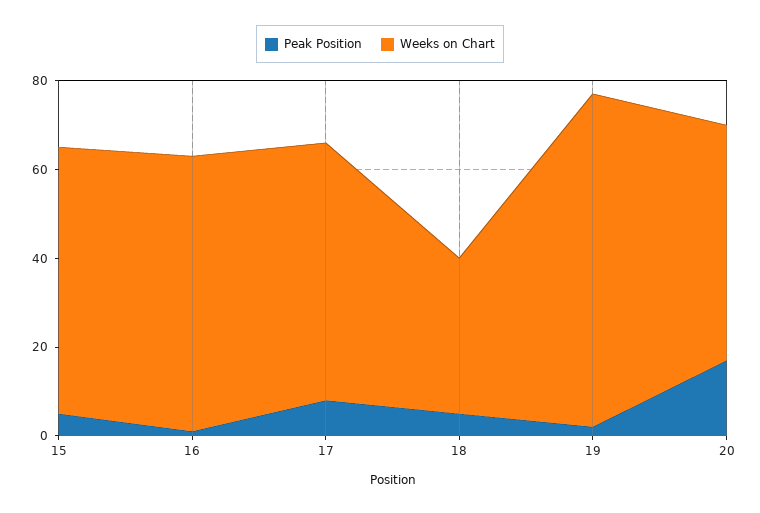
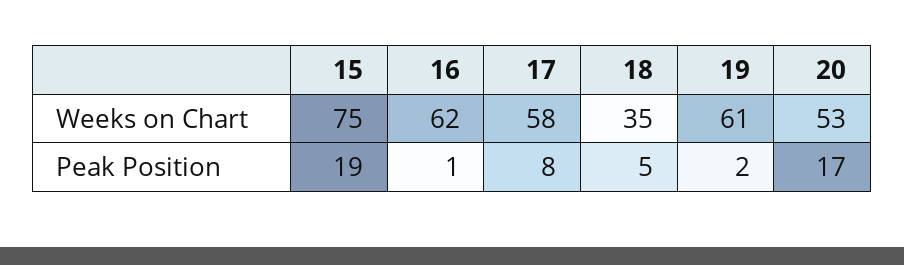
  {
    "Peak Position": {
-     "15": 5,
+     "15": 19,
      "16": 1,
      "17": 8,
      "18": 5,
      "19": 2,
      "20": 17
    },
    "Weeks on Chart": {
-     "15": 60,
+     "15": 75,
      "16": 62,
      "17": 58,
      "18": 35,
-     "19": 75,
+     "19": 61,
      "20": 53
    }
  }

